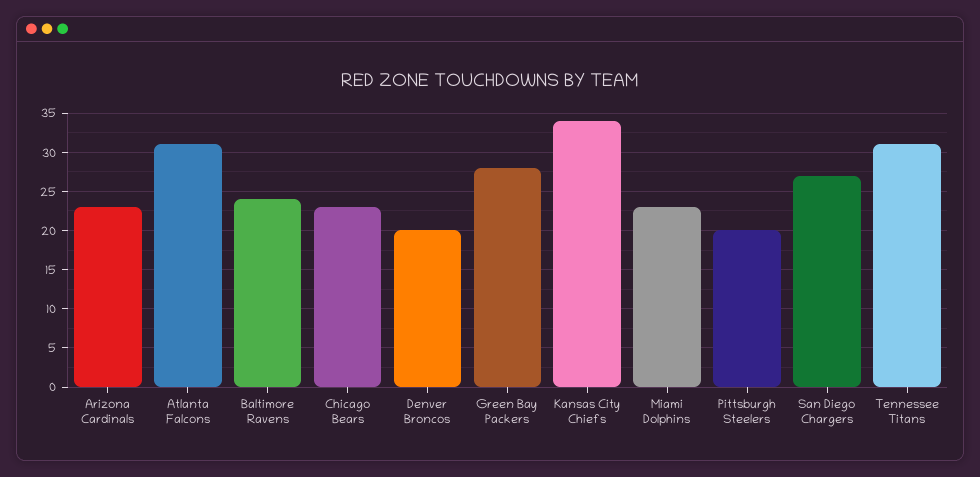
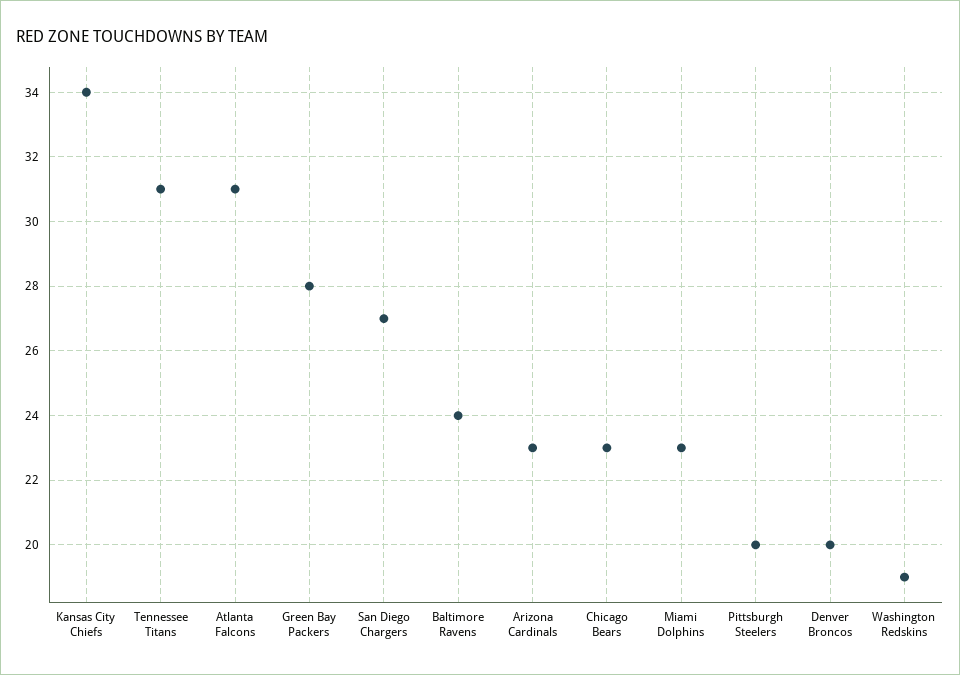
  {
    "Arizona Cardinals": 23,
    "Atlanta Falcons": 31,
    "Baltimore Ravens": 24,
    "Chicago Bears": 23,
    "Denver Broncos": 20,
    "Green Bay Packers": 28,
    "Kansas City Chiefs": 34,
    "Miami Dolphins": 23,
    "Pittsburgh Steelers": 20,
    "San Diego Chargers": 27,
-   "Tennessee Titans": 31
+   "Tennessee Titans": 31,
+   "Washington Redskins": 19
  }

